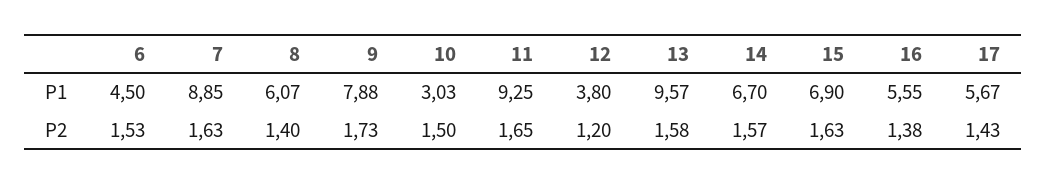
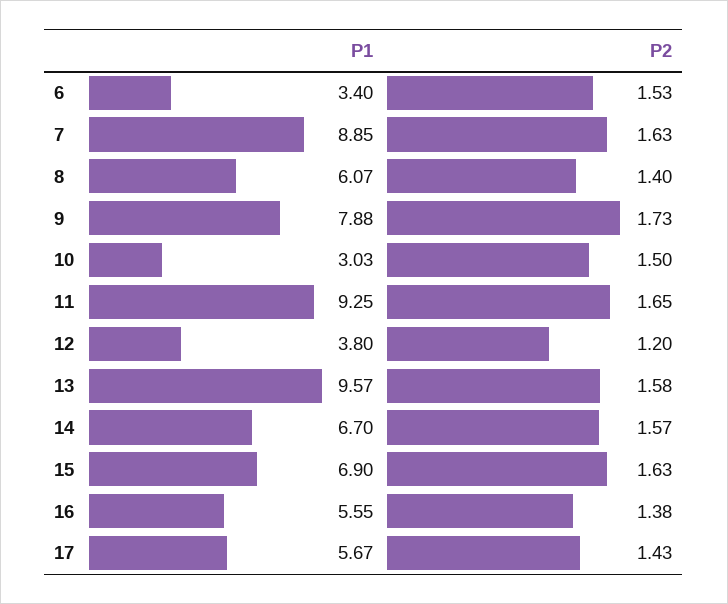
  {
    "6": {
-     "P1": 4.5,
+     "P1": 3.4,
      "P2": 1.53
    },
    "7": {
      "P1": 8.85,
      "P2": 1.63
    },
    "8": {
      "P1": 6.07,
      "P2": 1.4
    },
    "9": {
      "P1": 7.88,
      "P2": 1.73
    },
    "10": {
      "P1": 3.03,
      "P2": 1.5
    },
    "11": {
      "P1": 9.25,
      "P2": 1.65
    },
    "12": {
      "P1": 3.8,
      "P2": 1.2
    },
    "13": {
      "P1": 9.57,
      "P2": 1.58
    },
    "14": {
      "P1": 6.7,
      "P2": 1.57
    },
    "15": {
      "P1": 6.9,
      "P2": 1.63
    },
    "16": {
      "P1": 5.55,
      "P2": 1.38
    },
    "17": {
      "P1": 5.67,
      "P2": 1.43
    }
  }

